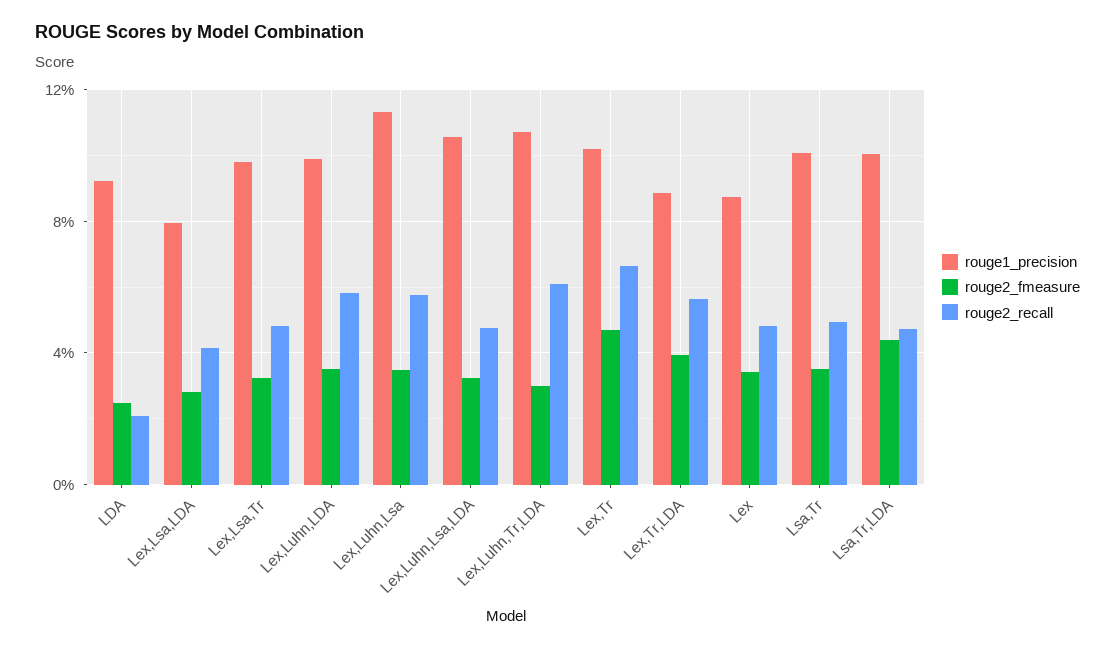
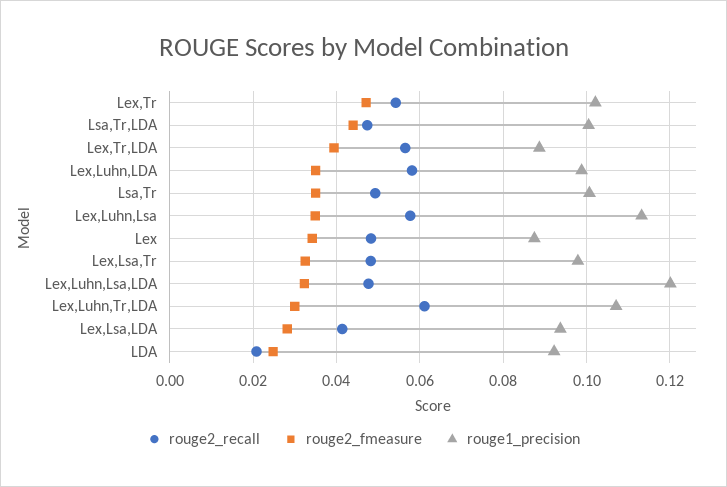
  {
    "rouge1_precision": {
      "LDA": 0.092,
-     "Lex,Lsa,LDA": 0.08,
+     "Lex,Lsa,LDA": 0.094,
      "Lex,Lsa,Tr": 0.098,
      "Lex,Luhn,LDA": 0.098,
      "Lex,Luhn,Lsa": 0.114,
-     "Lex,Luhn,Lsa,LDA": 0.105,
+     "Lex,Luhn,Lsa,LDA": 0.12,
      "Lex,Luhn,Tr,LDA": 0.108,
      "Lex,Tr": 0.102,
      "Lex,Tr,LDA": 0.088,
      "Lex": 0.088,
      "Lsa,Tr": 0.1,
      "Lsa,Tr,LDA": 0.1
    },
    "rouge2_fmeasure": {
      "LDA": 0.024,
      "Lex,Lsa,LDA": 0.028,
      "Lex,Lsa,Tr": 0.032,
      "Lex,Luhn,LDA": 0.036,
      "Lex,Luhn,Lsa": 0.034,
      "Lex,Luhn,Lsa,LDA": 0.032,
      "Lex,Luhn,Tr,LDA": 0.03,
      "Lex,Tr": 0.048,
      "Lex,Tr,LDA": 0.04,
      "Lex": 0.034,
      "Lsa,Tr": 0.036,
      "Lsa,Tr,LDA": 0.044
    },
    "rouge2_recall": {
      "LDA": 0.02,
      "Lex,Lsa,LDA": 0.042,
      "Lex,Lsa,Tr": 0.048,
      "Lex,Luhn,LDA": 0.058,
      "Lex,Luhn,Lsa": 0.058,
      "Lex,Luhn,Lsa,LDA": 0.048,
      "Lex,Luhn,Tr,LDA": 0.062,
-     "Lex,Tr": 0.065,
+     "Lex,Tr": 0.054,
      "Lex,Tr,LDA": 0.056,
      "Lex": 0.048,
      "Lsa,Tr": 0.05,
      "Lsa,Tr,LDA": 0.048
    }
  }

